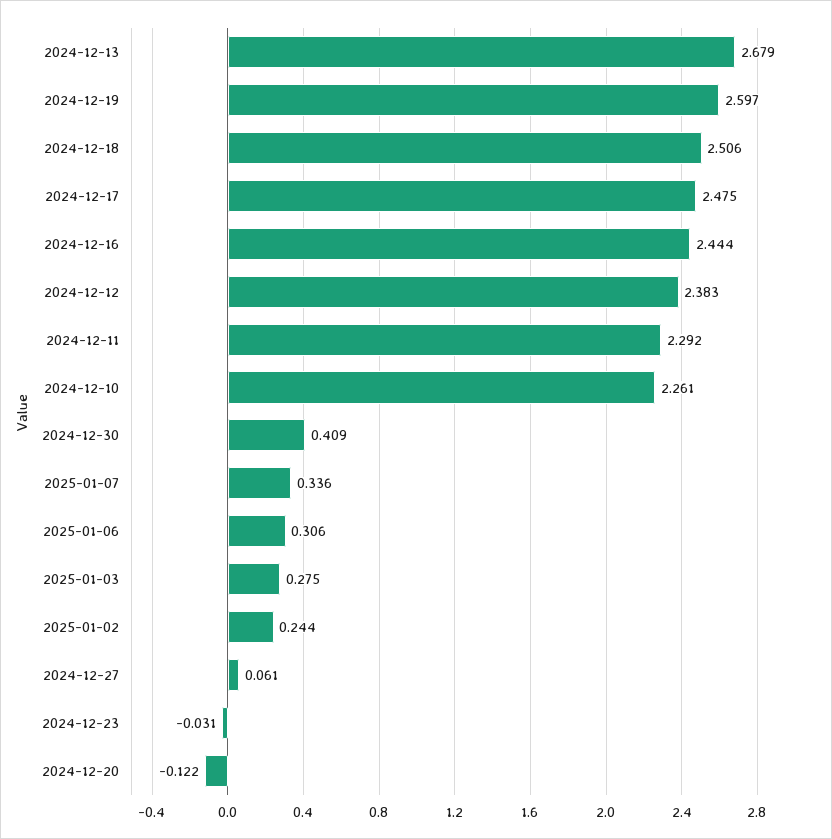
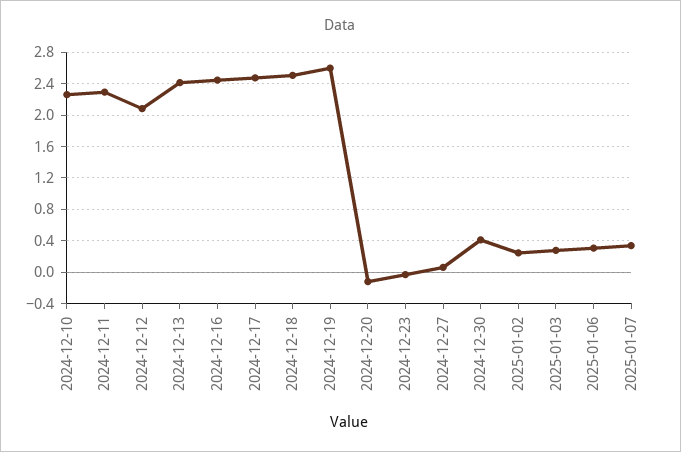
  {
-   "2024-12-13": 2.679,
+   "2024-12-13": 2.4,
    "2024-12-19": 2.597,
    "2024-12-18": 2.506,
    "2024-12-17": 2.475,
    "2024-12-16": 2.444,
-   "2024-12-12": 2.383,
+   "2024-12-12": 2.1,
    "2024-12-11": 2.292,
    "2024-12-10": 2.261,
    "2024-12-30": 0.409,
    "2025-01-07": 0.336,
    "2025-01-06": 0.306,
    "2025-01-03": 0.275,
    "2025-01-02": 0.244,
    "2024-12-27": 0.061,
    "2024-12-23": -0.031,
    "2024-12-20": -0.122
  }

